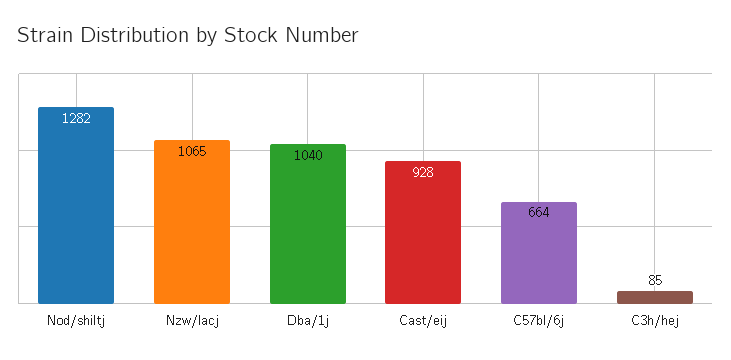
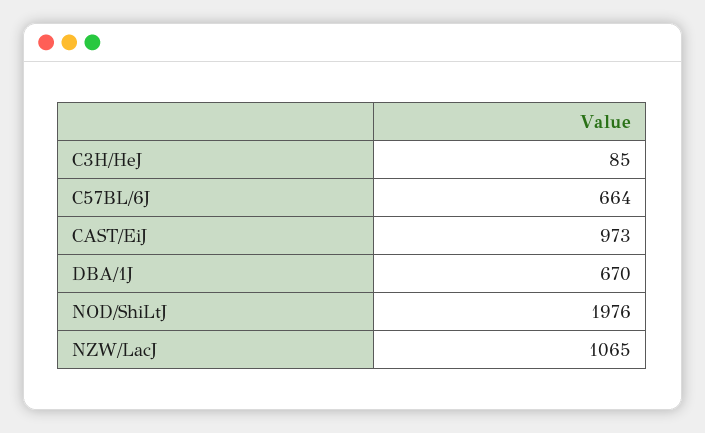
  {
-   "Nod/shiltj": 1282,
+   "Nod/shiltj": 1976,
    "Nzw/lacj": 1065,
-   "Dba/1j": 1040,
+   "Dba/1j": 670,
-   "Cast/eij": 928,
+   "Cast/eij": 973,
    "C57bl/6j": 664,
    "C3h/hej": 85
  }

